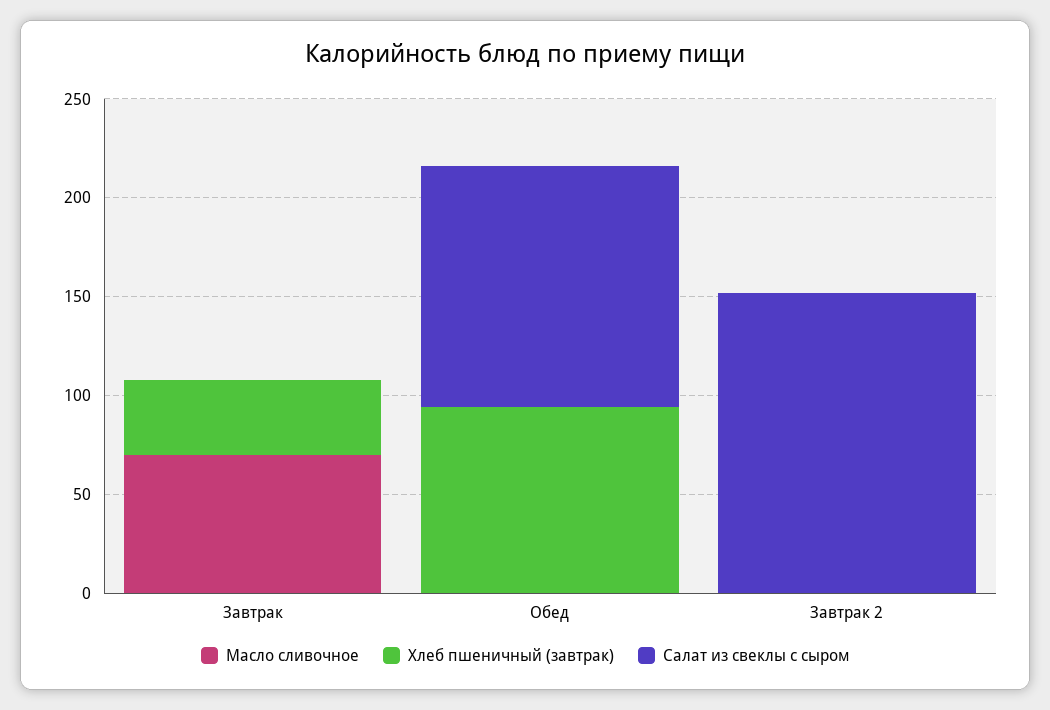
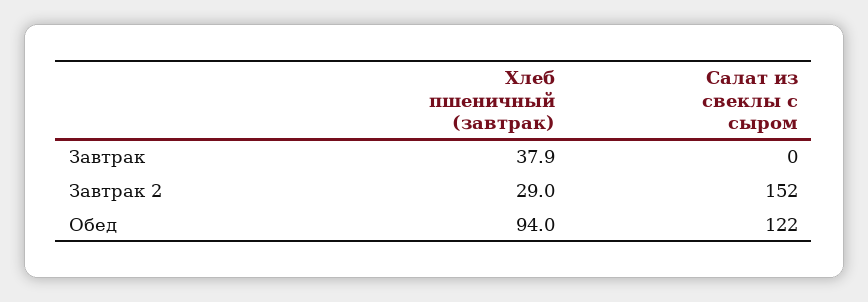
  {
-   "Масло сливочное": {
-     "Завтрак": 70,
-     "Обед": 0,
-     "Завтрак 2": 0
-   },
    "Хлеб пшеничный (завтрак)": {
      "Завтрак": 37.9,
      "Обед": 94,
-     "Завтрак 2": 0
+     "Завтрак 2": 29
    },
    "Салат из свеклы с сыром": {
      "Завтрак": 0,
      "Обед": 122,
      "Завтрак 2": 152
    }
  }

